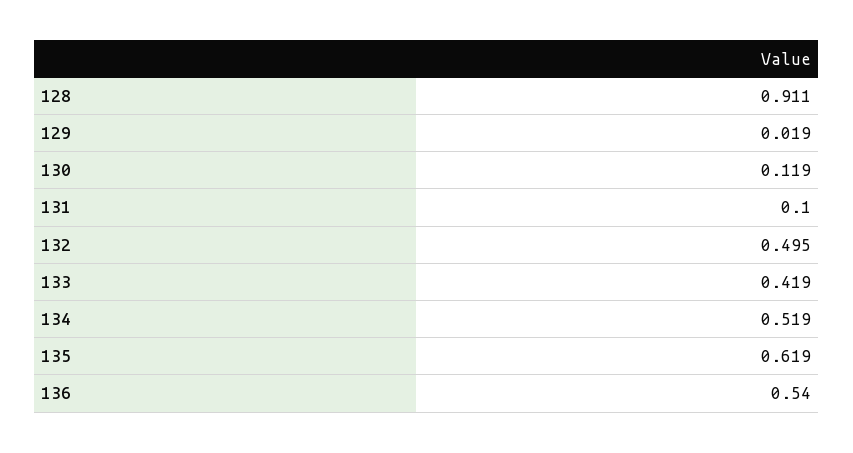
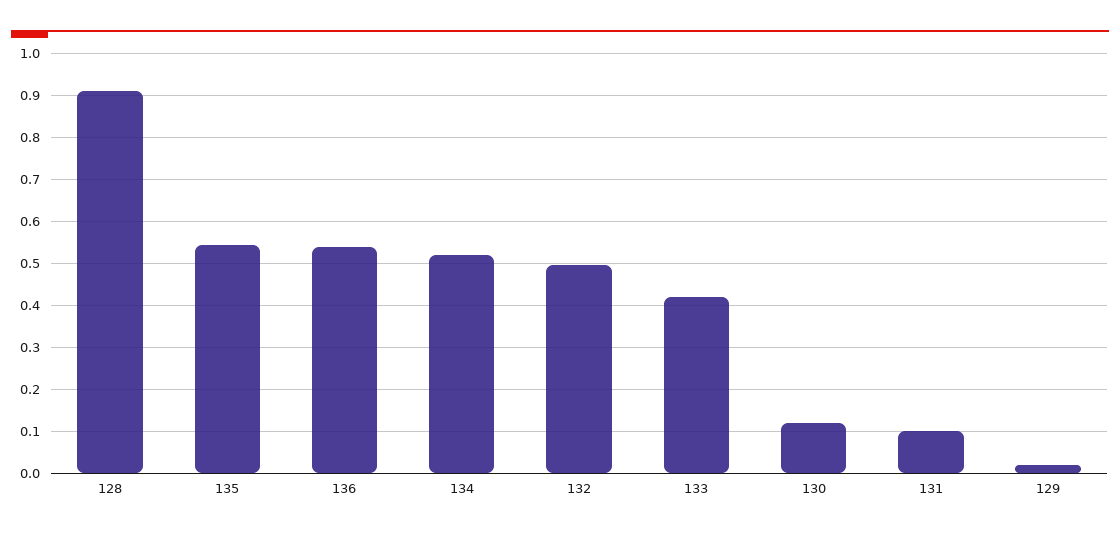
  {
    "128": 0.911,
    "129": 0.019,
    "130": 0.119,
    "131": 0.1,
    "132": 0.495,
    "133": 0.419,
    "134": 0.519,
-   "135": 0.619,
+   "135": 0.54,
    "136": 0.54
  }

